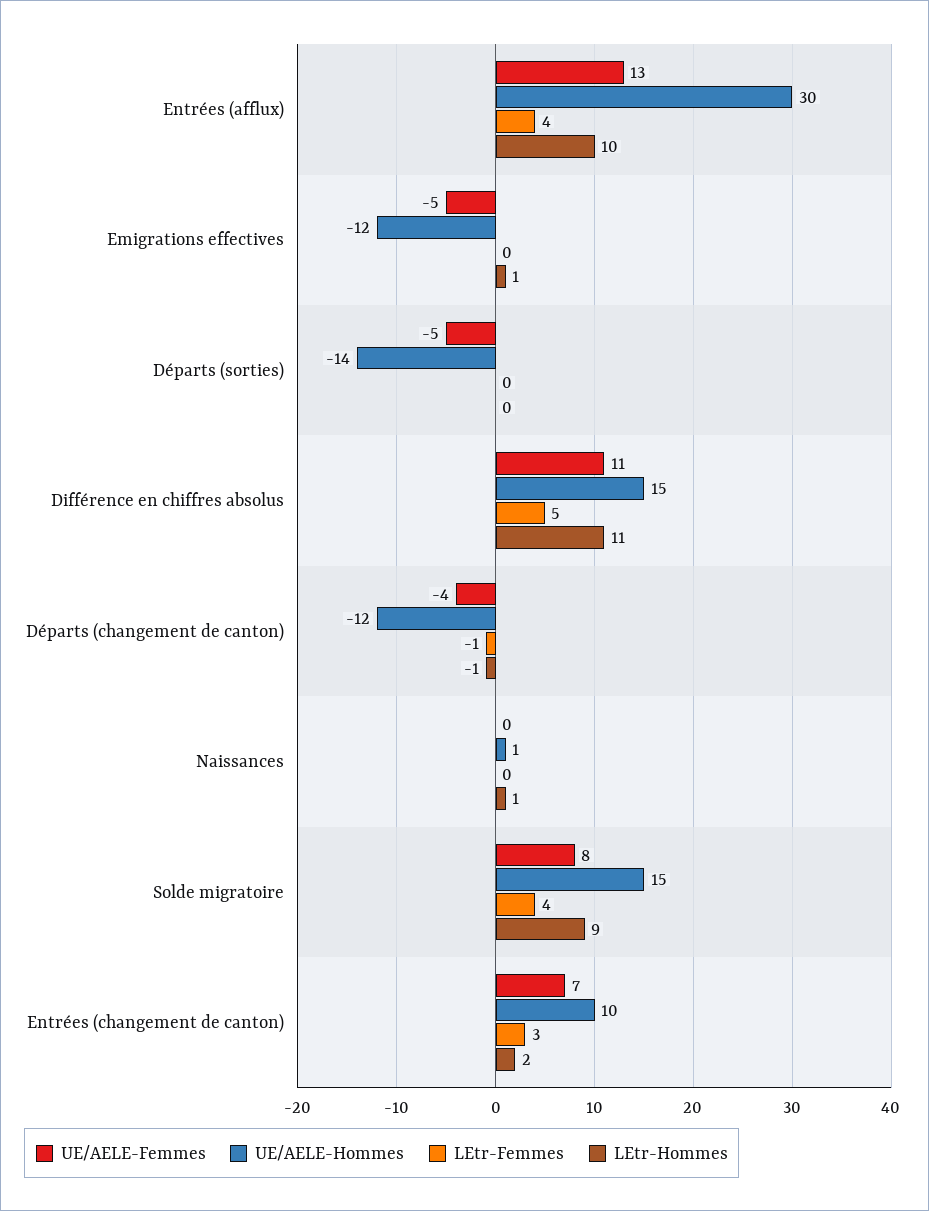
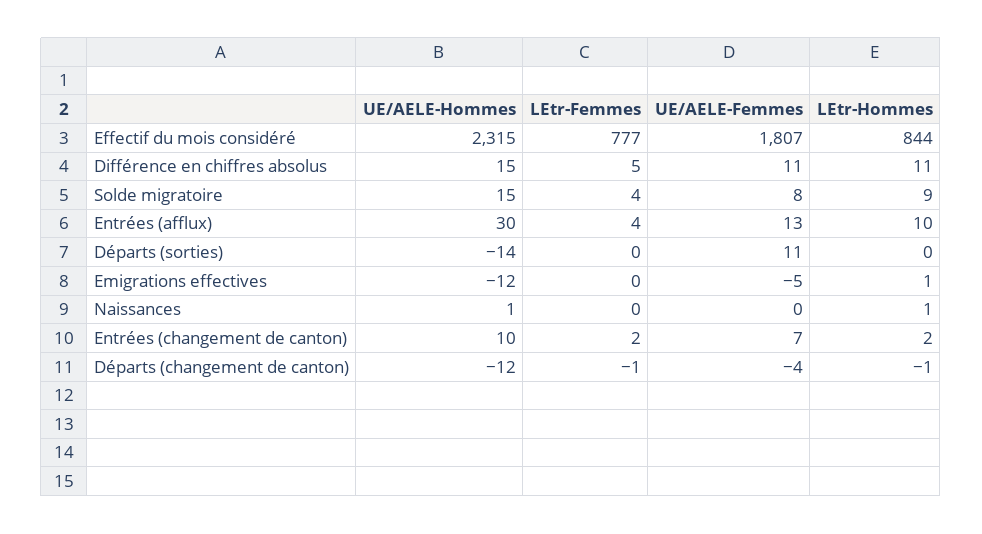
  {
    "UE/AELE-Femmes": {
      "Entrées (afflux)": 13,
      "Emigrations effectives": -5,
-     "Départs (sorties)": -5,
+     "Départs (sorties)": 11,
      "Différence en chiffres absolus": 11,
      "Départs (changement de canton)": -4,
      "Naissances": 0,
      "Solde migratoire": 8,
-     "Entrées (changement de canton)": 7
+     "Entrées (changement de canton)": 7,
+     "Effectif du mois considéré": 1807
    },
    "UE/AELE-Hommes": {
      "Entrées (afflux)": 30,
      "Emigrations effectives": -12,
      "Départs (sorties)": -14,
      "Différence en chiffres absolus": 15,
      "Départs (changement de canton)": -12,
      "Naissances": 1,
      "Solde migratoire": 15,
-     "Entrées (changement de canton)": 10
+     "Entrées (changement de canton)": 10,
+     "Effectif du mois considéré": 2315
    },
    "LEtr-Femmes": {
      "Entrées (afflux)": 4,
      "Emigrations effectives": 0,
      "Départs (sorties)": 0,
      "Différence en chiffres absolus": 5,
      "Départs (changement de canton)": -1,
      "Naissances": 0,
      "Solde migratoire": 4,
-     "Entrées (changement de canton)": 3
+     "Entrées (changement de canton)": 2,
+     "Effectif du mois considéré": 777
    },
    "LEtr-Hommes": {
      "Entrées (afflux)": 10,
      "Emigrations effectives": 1,
      "Départs (sorties)": 0,
      "Différence en chiffres absolus": 11,
      "Départs (changement de canton)": -1,
      "Naissances": 1,
      "Solde migratoire": 9,
-     "Entrées (changement de canton)": 2
+     "Entrées (changement de canton)": 2,
+     "Effectif du mois considéré": 844
    }
  }

